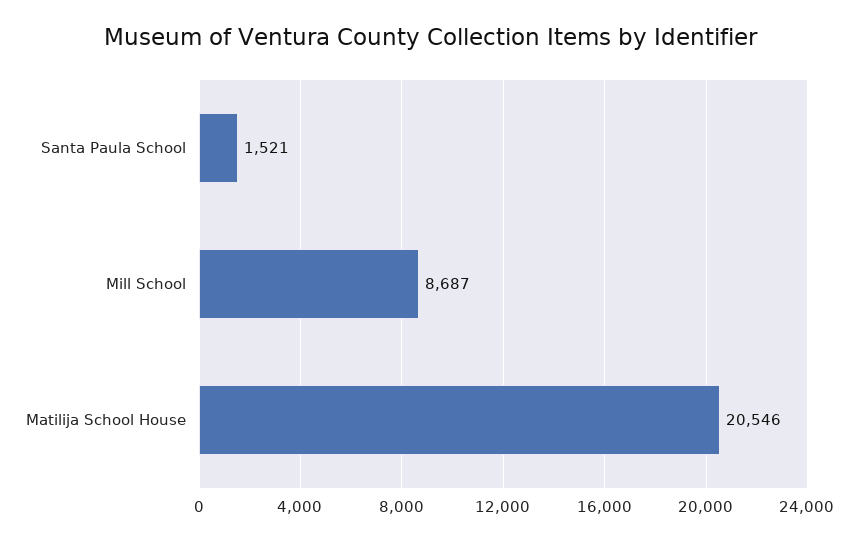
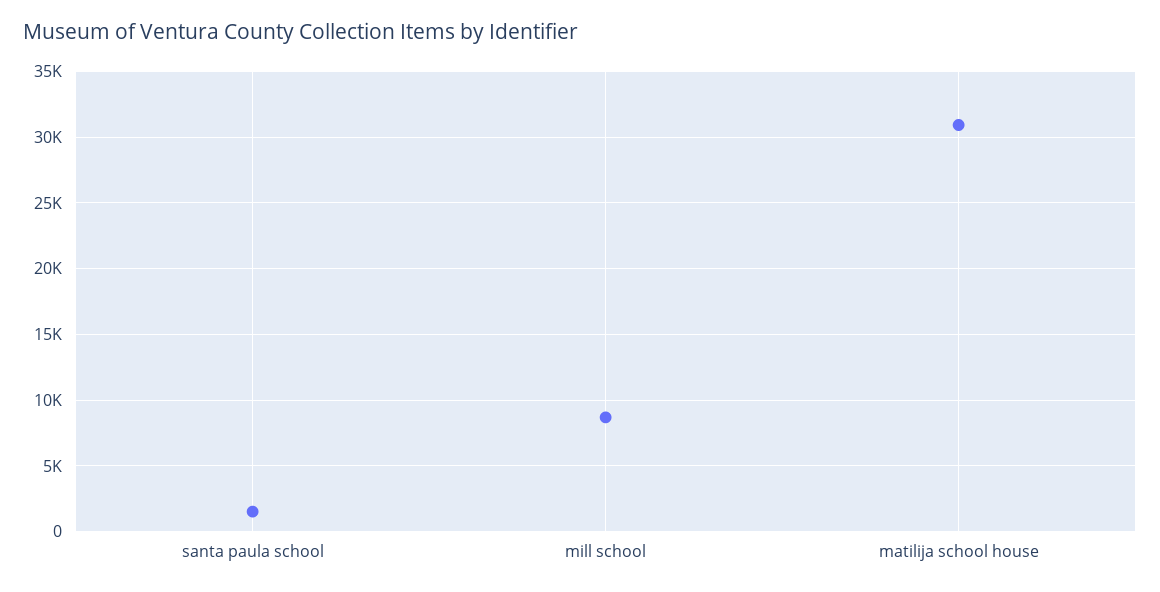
  {
    "Santa Paula School": 1521,
    "Mill School": 8687,
-   "Matilija School House": 20546
+   "Matilija School House": 31000
  }

